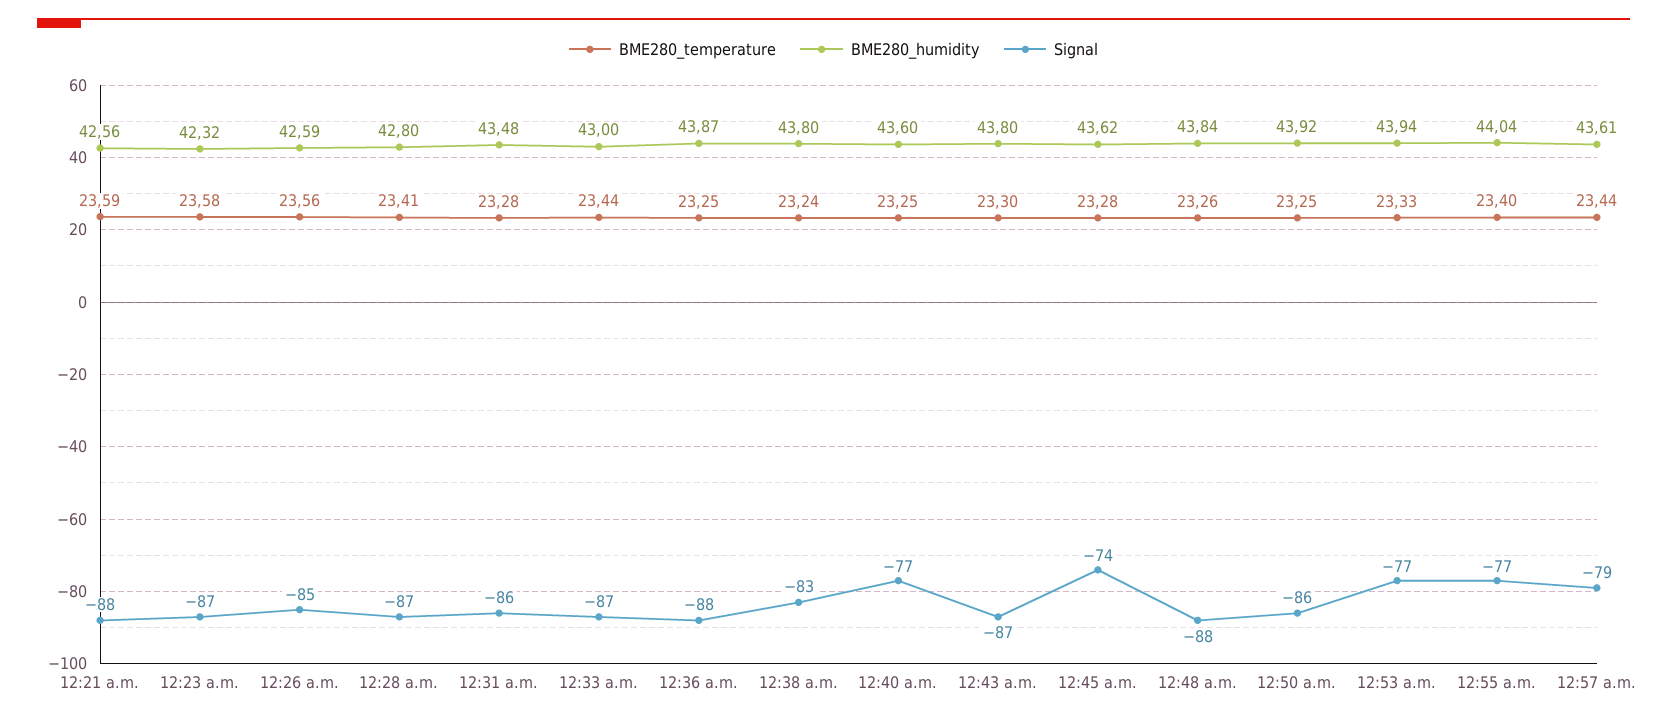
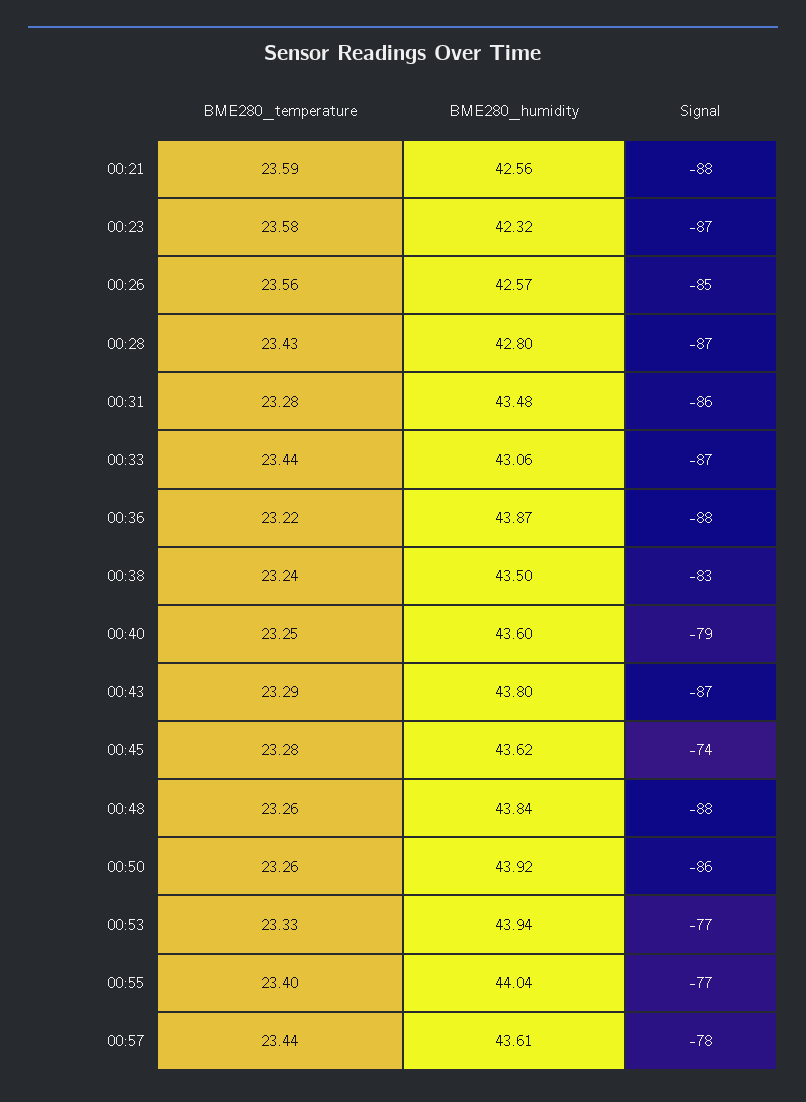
  {
    "BME280_temperature": {
      "12:21 a.m.": 23.59,
      "12:23 a.m.": 23.58,
      "12:26 a.m.": 23.56,
-     "12:28 a.m.": 23.41,
+     "12:28 a.m.": 23.43,
      "12:31 a.m.": 23.28,
      "12:33 a.m.": 23.44,
-     "12:36 a.m.": 23.25,
+     "12:36 a.m.": 23.22,
      "12:38 a.m.": 23.24,
      "12:40 a.m.": 23.25,
-     "12:43 a.m.": 23.3,
+     "12:43 a.m.": 23.29,
      "12:45 a.m.": 23.28,
      "12:48 a.m.": 23.26,
-     "12:50 a.m.": 23.25,
+     "12:50 a.m.": 23.26,
      "12:53 a.m.": 23.33,
      "12:55 a.m.": 23.4,
      "12:57 a.m.": 23.44
    },
    "BME280_humidity": {
      "12:21 a.m.": 42.56,
      "12:23 a.m.": 42.32,
-     "12:26 a.m.": 42.59,
+     "12:26 a.m.": 42.57,
      "12:28 a.m.": 42.8,
      "12:31 a.m.": 43.48,
-     "12:33 a.m.": 43,
+     "12:33 a.m.": 43.06,
      "12:36 a.m.": 43.87,
-     "12:38 a.m.": 43.8,
+     "12:38 a.m.": 43.5,
      "12:40 a.m.": 43.6,
      "12:43 a.m.": 43.8,
      "12:45 a.m.": 43.62,
      "12:48 a.m.": 43.84,
      "12:50 a.m.": 43.92,
      "12:53 a.m.": 43.94,
      "12:55 a.m.": 44.04,
      "12:57 a.m.": 43.61
    },
    "Signal": {
      "12:21 a.m.": -88,
      "12:23 a.m.": -87,
      "12:26 a.m.": -85,
      "12:28 a.m.": -87,
      "12:31 a.m.": -86,
      "12:33 a.m.": -87,
      "12:36 a.m.": -88,
      "12:38 a.m.": -83,
-     "12:40 a.m.": -77,
+     "12:40 a.m.": -79,
      "12:43 a.m.": -87,
      "12:45 a.m.": -74,
      "12:48 a.m.": -88,
      "12:50 a.m.": -86,
      "12:53 a.m.": -77,
      "12:55 a.m.": -77,
-     "12:57 a.m.": -79
+     "12:57 a.m.": -78
    }
  }

